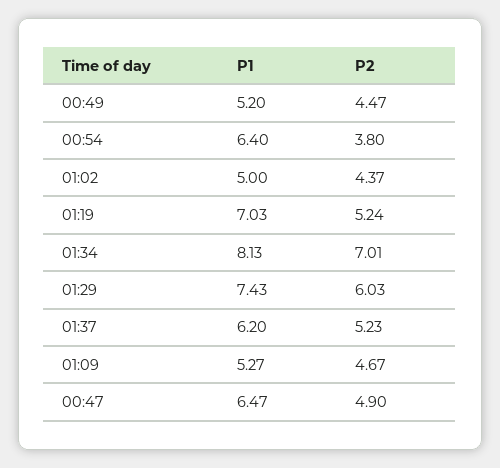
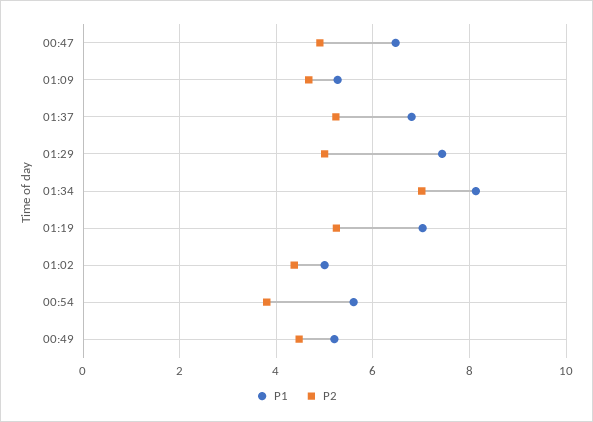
  {
    "P1": {
      "00:49": 5.2,
-     "00:54": 6.4,
+     "00:54": 5.6,
      "01:02": 5,
      "01:19": 7.03,
      "01:34": 8.13,
      "01:29": 7.43,
-     "01:37": 6.2,
+     "01:37": 6.8,
      "01:09": 5.27,
      "00:47": 6.47
    },
    "P2": {
      "00:49": 4.47,
      "00:54": 3.8,
      "01:02": 4.37,
      "01:19": 5.24,
      "01:34": 7.01,
-     "01:29": 6.03,
+     "01:29": 5,
      "01:37": 5.23,
      "01:09": 4.67,
      "00:47": 4.9
    }
  }

